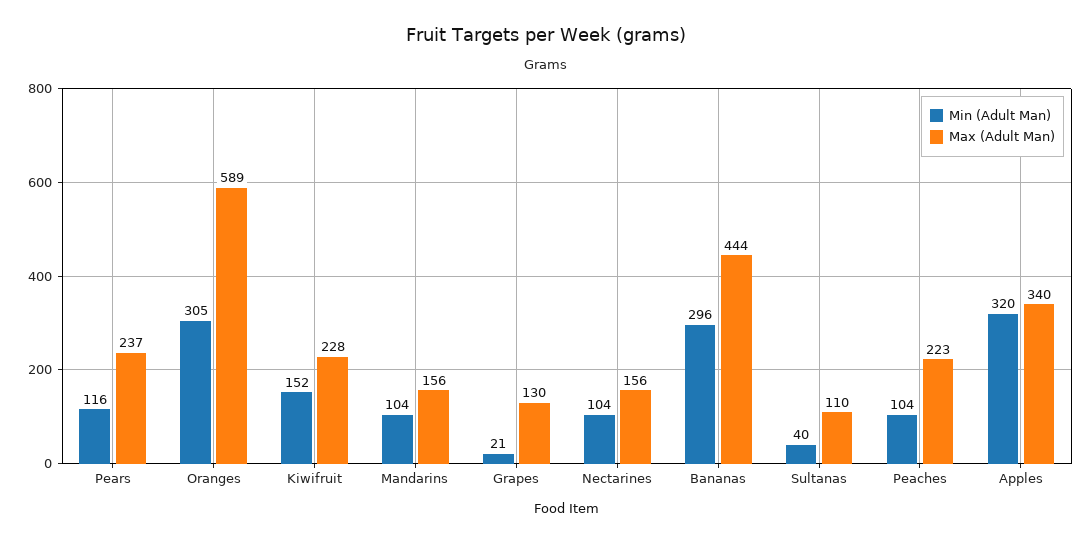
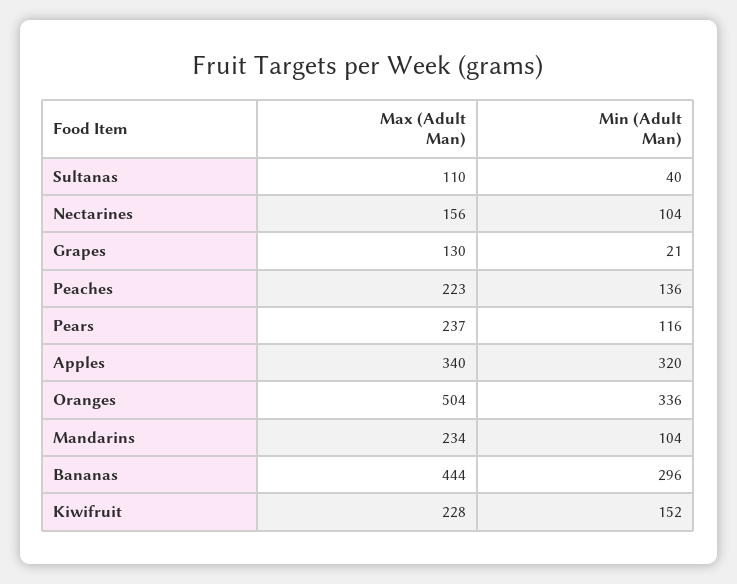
  {
    "Min (Adult Man)": {
      "Pears": 116,
-     "Oranges": 305,
+     "Oranges": 336,
      "Kiwifruit": 152,
      "Mandarins": 104,
      "Grapes": 21,
      "Nectarines": 104,
      "Bananas": 296,
      "Sultanas": 40,
-     "Peaches": 104,
+     "Peaches": 136,
      "Apples": 320
    },
    "Max (Adult Man)": {
      "Pears": 237,
-     "Oranges": 589,
+     "Oranges": 504,
      "Kiwifruit": 228,
-     "Mandarins": 156,
+     "Mandarins": 234,
      "Grapes": 130,
      "Nectarines": 156,
      "Bananas": 444,
      "Sultanas": 110,
      "Peaches": 223,
      "Apples": 340
    }
  }

